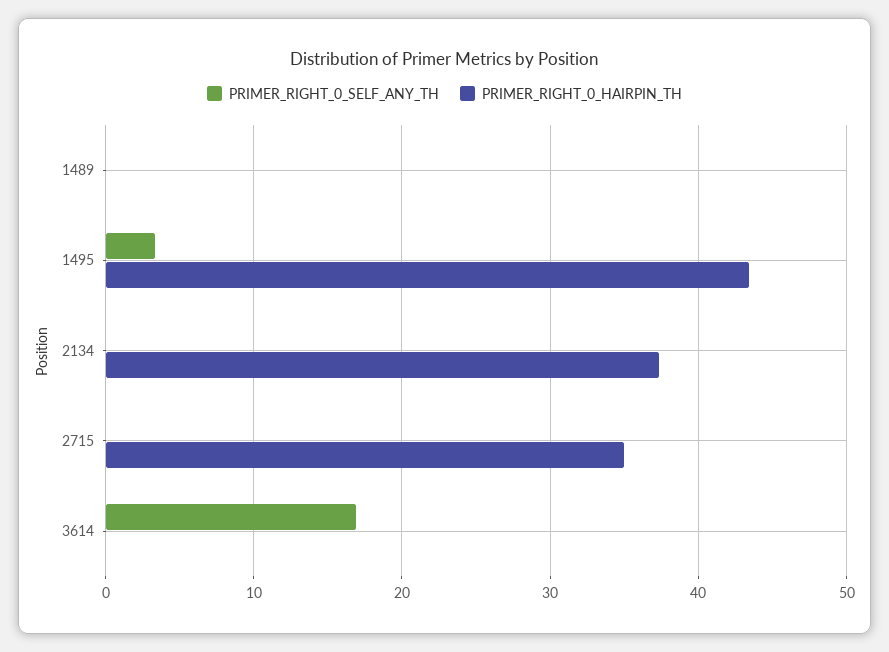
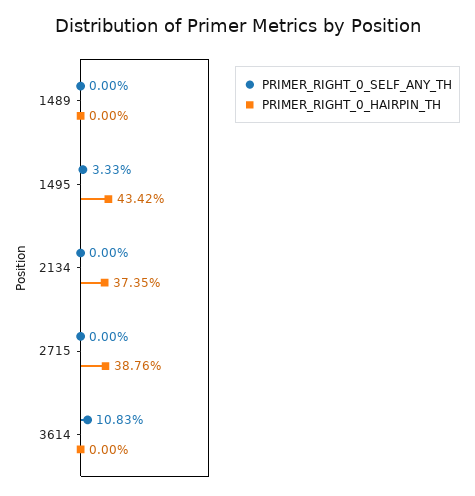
  {
    "PRIMER_RIGHT_0_SELF_ANY_TH": {
      "1489": 0,
      "1495": 3.33,
      "2134": 0,
      "2715": 0,
-     "3614": 17
+     "3614": 10.83
    },
    "PRIMER_RIGHT_0_HAIRPIN_TH": {
      "1489": 0,
      "1495": 43.42,
      "2134": 37.35,
-     "2715": 35,
+     "2715": 38.76,
      "3614": 0
    }
  }

